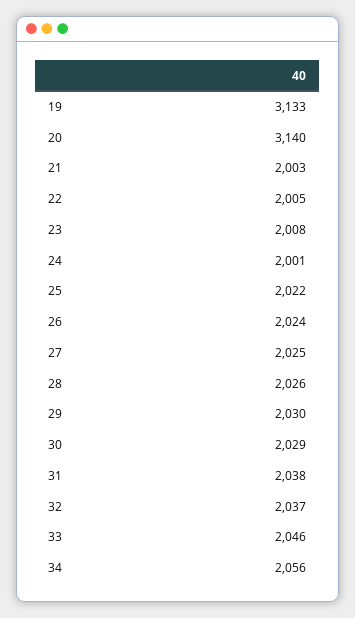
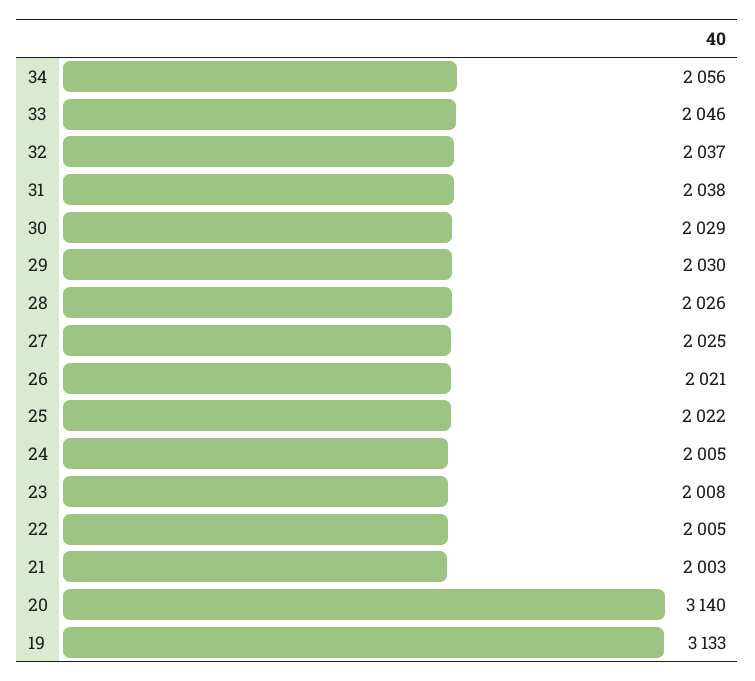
  {
    "19": 3133,
    "20": 3140,
    "21": 2003,
    "22": 2005,
    "23": 2008,
-   "24": 2001,
+   "24": 2005,
    "25": 2022,
-   "26": 2024,
+   "26": 2021,
    "27": 2025,
    "28": 2026,
    "29": 2030,
    "30": 2029,
    "31": 2038,
    "32": 2037,
    "33": 2046,
    "34": 2056
  }

